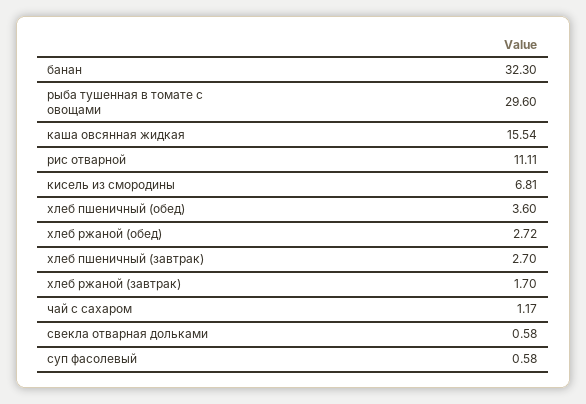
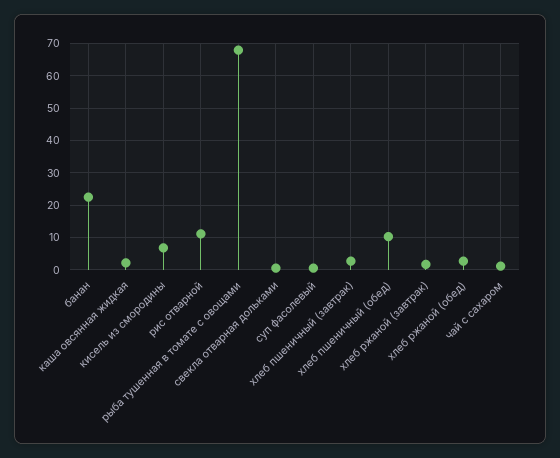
  {
-   "банан": 32.3,
+   "банан": 22,
-   "рыба тушенная в томате с овощами": 29.6,
+   "рыба тушенная в томате с овощами": 68,
-   "каша овсянная жидкая": 15.54,
+   "каша овсянная жидкая": 2,
    "рис отварной": 11.11,
    "кисель из смородины": 6.81,
-   "хлеб пшеничный (обед)": 3.6,
+   "хлеб пшеничный (обед)": 10,
    "хлеб ржаной (обед)": 2.72,
    "хлеб пшеничный (завтрак)": 2.7,
    "хлеб ржаной (завтрак)": 1.7,
    "чай с сахаром": 1.17,
    "свекла отварная дольками": 0.58,
    "суп фасолевый": 0.58
  }

